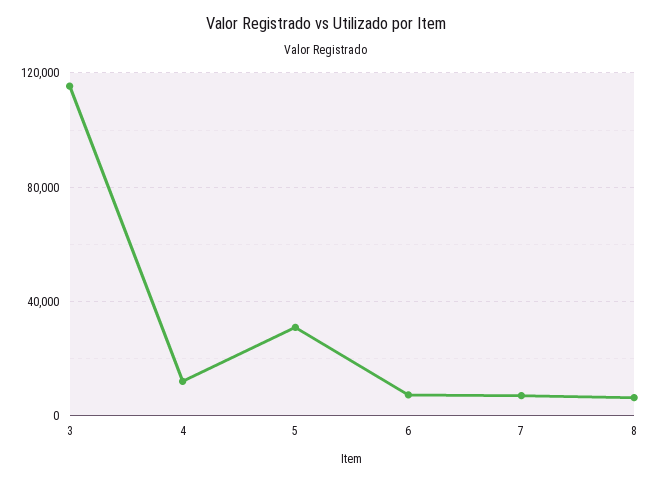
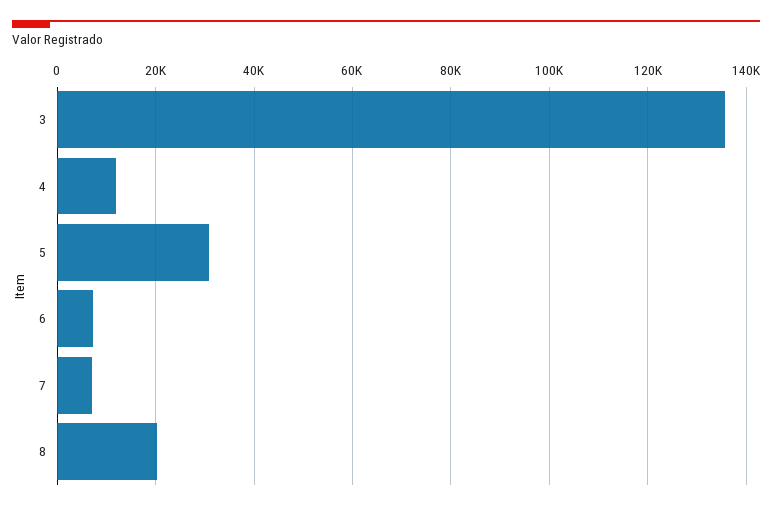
  {
-   "3": 115000,
+   "3": 136000,
    "4": 12000,
    "5": 30000,
    "6": 8000,
    "7": 8000,
-   "8": 5000
+   "8": 20000
  }

